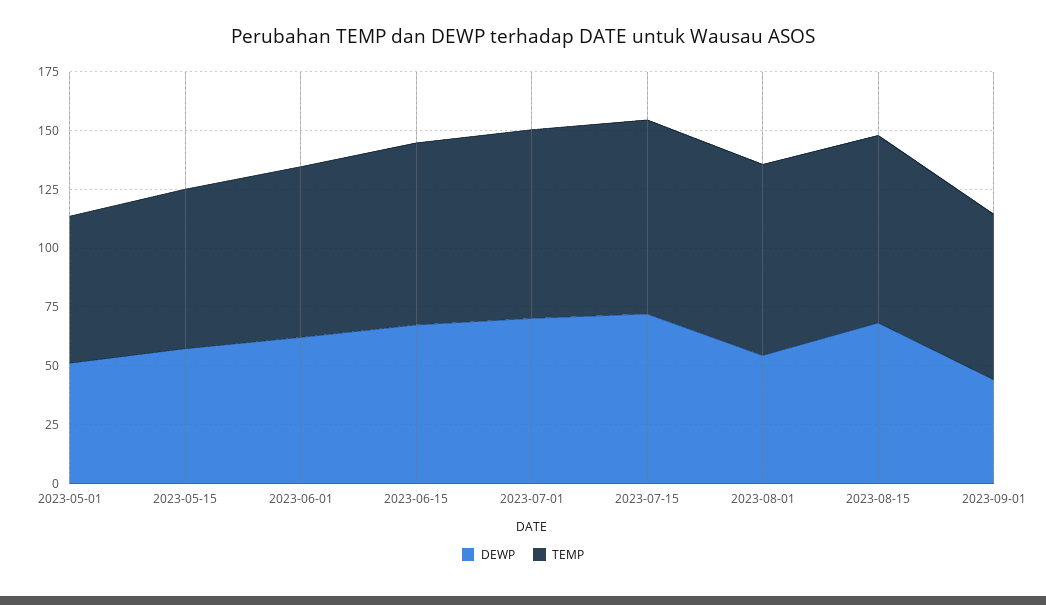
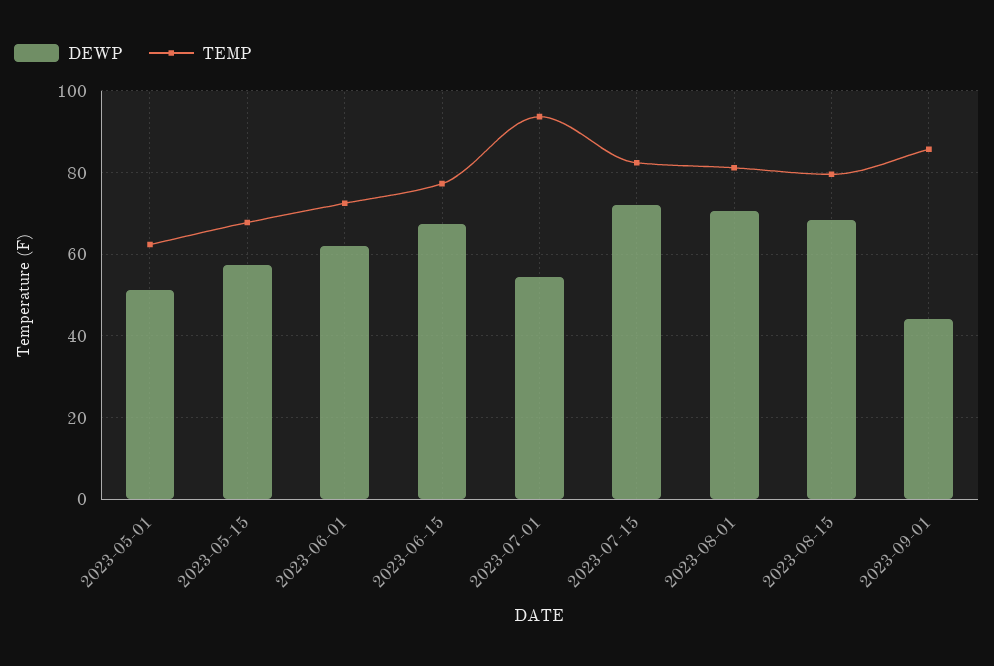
  {
    "DEWP": {
      "2023-05-01": 52,
      "2023-05-15": 58,
      "2023-06-01": 62,
      "2023-06-15": 68,
-     "2023-07-01": 70,
+     "2023-07-01": 54,
      "2023-07-15": 72,
-     "2023-08-01": 55,
+     "2023-08-01": 70,
      "2023-08-15": 68,
      "2023-09-01": 44
    },
    "TEMP": {
      "2023-05-01": 62,
      "2023-05-15": 68,
      "2023-06-01": 72,
      "2023-06-15": 78,
-     "2023-07-01": 80,
+     "2023-07-01": 94,
      "2023-07-15": 82,
      "2023-08-01": 82,
      "2023-08-15": 80,
-     "2023-09-01": 70
+     "2023-09-01": 86
    }
  }

